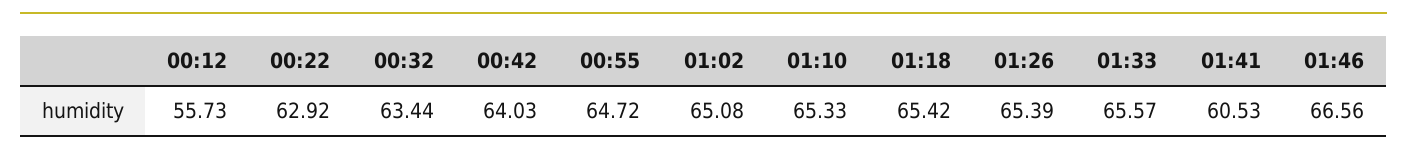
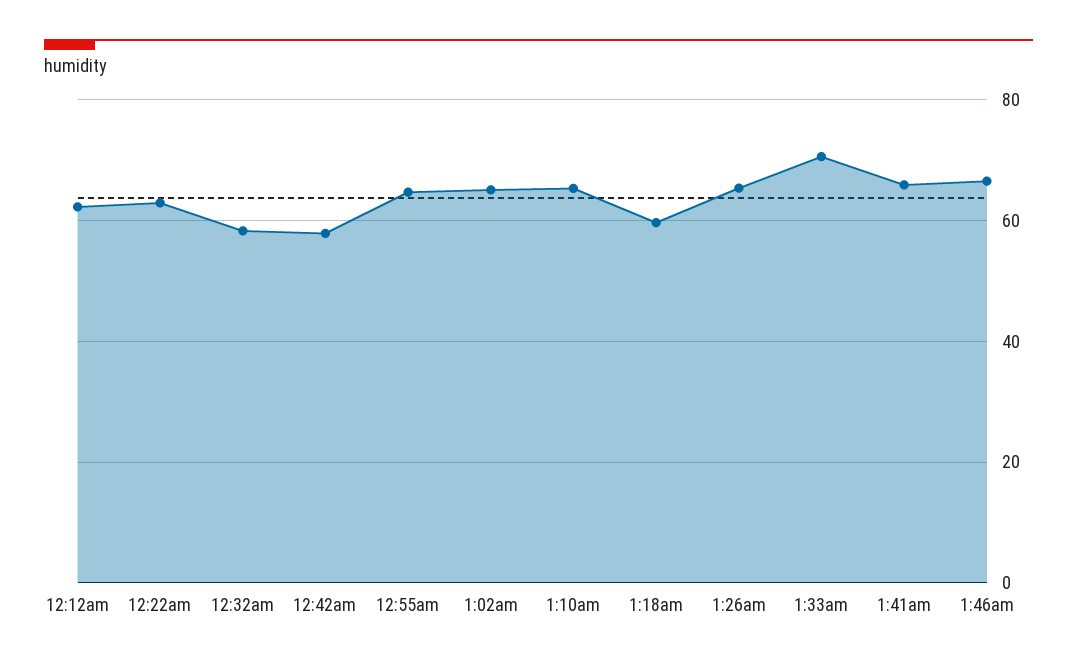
  {
-   "00:12": 55.73,
+   "00:12": 62,
    "00:22": 62.92,
-   "00:32": 63.44,
+   "00:32": 58,
-   "00:42": 64.03,
+   "00:42": 58,
    "00:55": 64.72,
    "01:02": 65.08,
    "01:10": 65.33,
-   "01:18": 65.42,
+   "01:18": 60,
    "01:26": 65.39,
-   "01:33": 65.57,
+   "01:33": 70,
-   "01:41": 60.53,
+   "01:41": 66,
    "01:46": 66.56
  }

